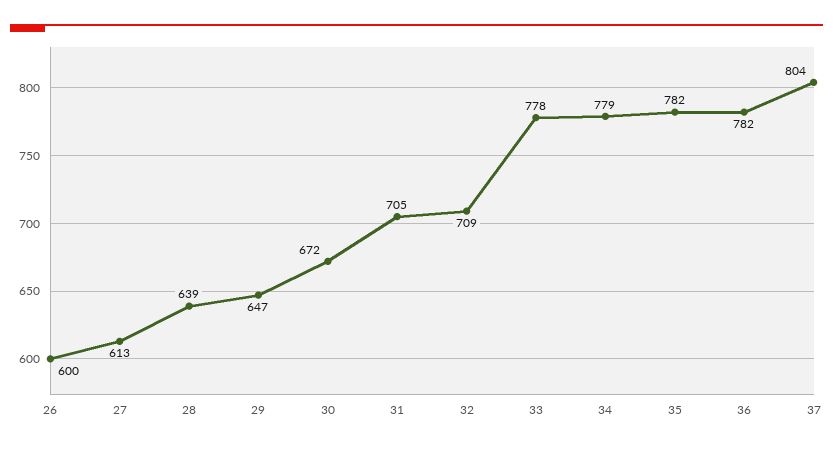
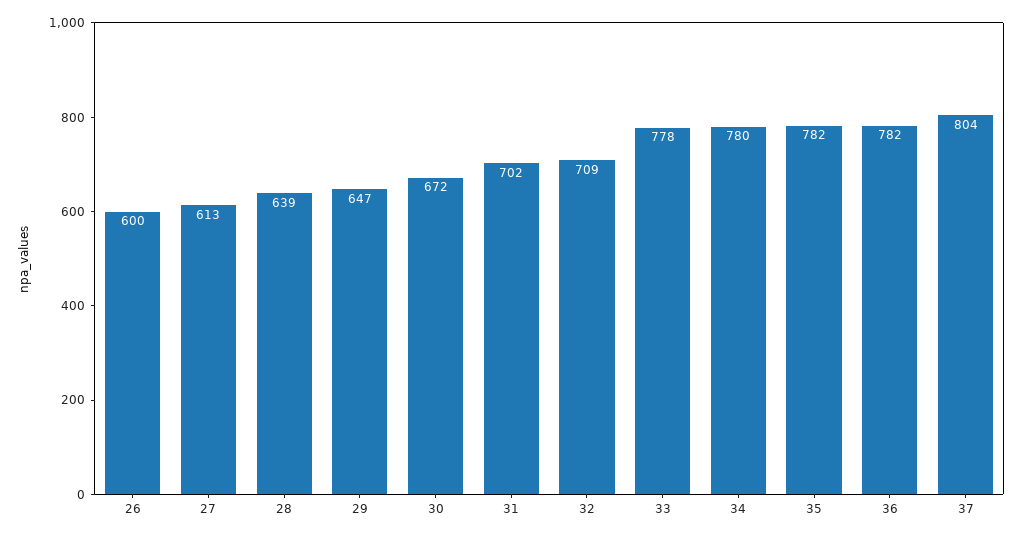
  {
    "26": 600,
    "27": 613,
    "28": 639,
    "29": 647,
    "30": 672,
-   "31": 705,
+   "31": 702,
    "32": 709,
    "33": 778,
-   "34": 779,
+   "34": 780,
    "35": 782,
    "36": 782,
    "37": 804
  }

